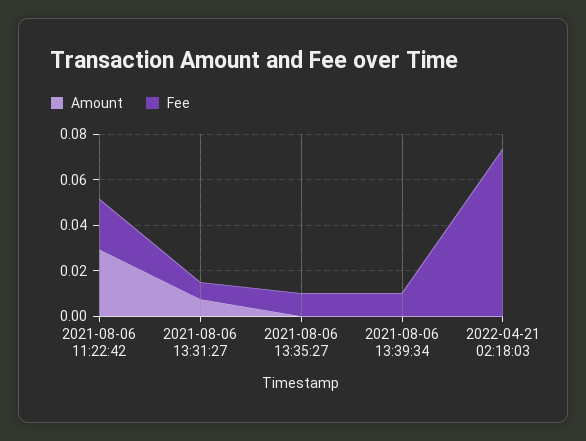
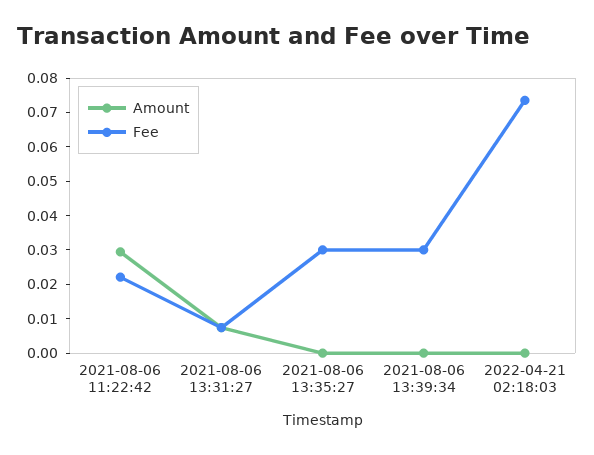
  {
    "Amount": {
      "2021-08-06 11:22:42": 0.03,
      "2021-08-06 13:31:27": 0.0075,
      "2021-08-06 13:35:27": 0,
      "2021-08-06 13:39:34": 0,
      "2022-04-21 02:18:03": 0
    },
    "Fee": {
      "2021-08-06 11:22:42": 0.0225,
      "2021-08-06 13:31:27": 0.0075,
-     "2021-08-06 13:35:27": 0.01,
+     "2021-08-06 13:35:27": 0.03,
-     "2021-08-06 13:39:34": 0.01,
+     "2021-08-06 13:39:34": 0.03,
      "2022-04-21 02:18:03": 0.0725
    }
  }

